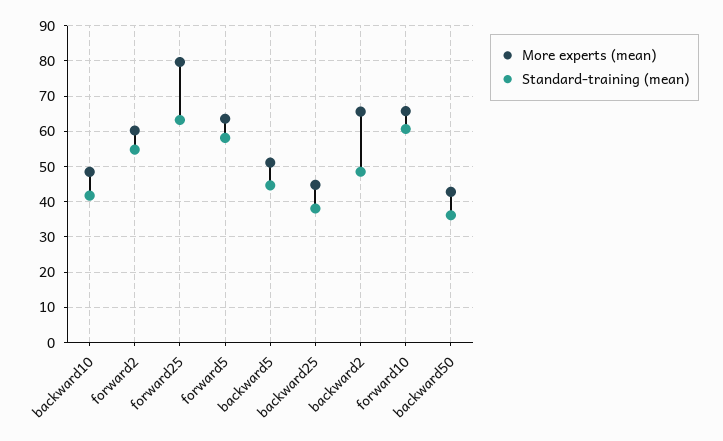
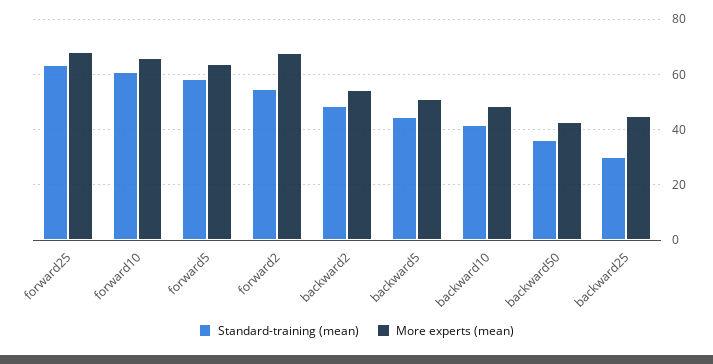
  {
    "More experts (mean)": {
      "backward10": 48,
-     "forward2": 60,
+     "forward2": 67.5,
-     "forward25": 80,
+     "forward25": 67.5,
      "forward5": 64,
      "backward5": 52,
      "backward25": 44,
-     "backward2": 66,
+     "backward2": 55,
      "forward10": 66,
      "backward50": 42
    },
    "Standard-training (mean)": {
      "backward10": 42,
      "forward2": 54,
      "forward25": 64,
      "forward5": 58,
      "backward5": 44,
-     "backward25": 38,
+     "backward25": 30,
      "backward2": 48,
      "forward10": 60,
      "backward50": 36
    }
  }

